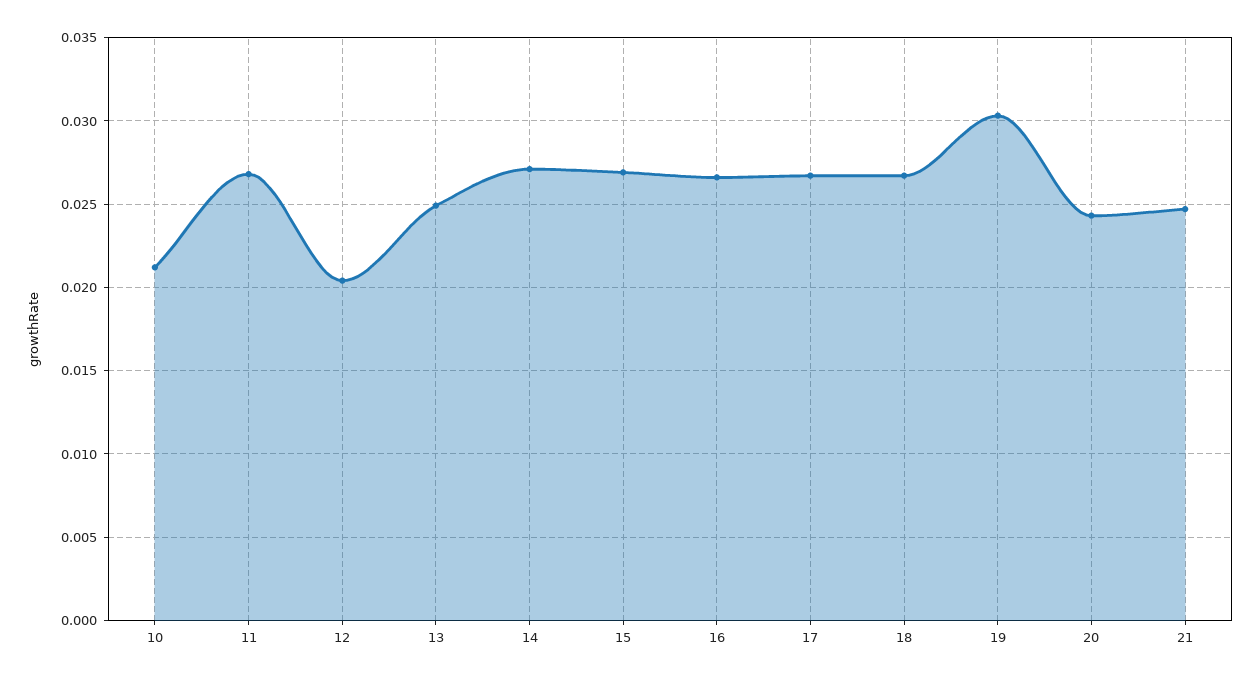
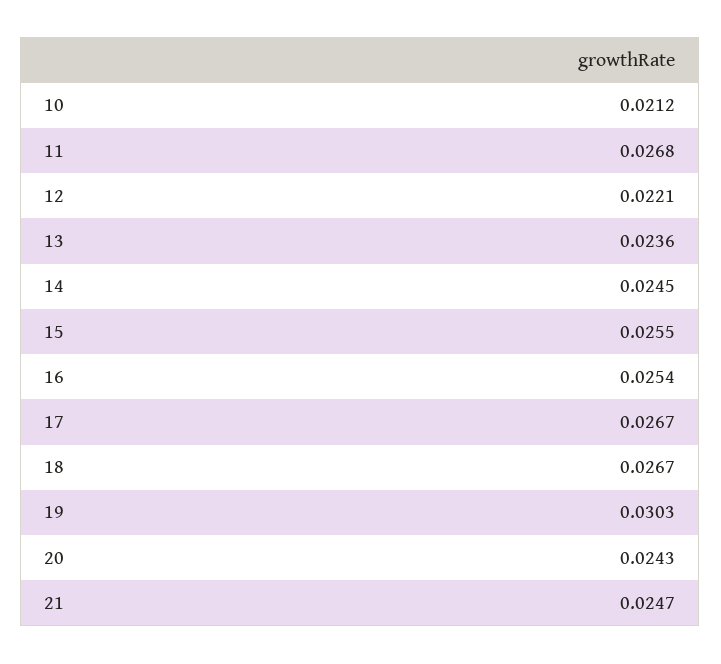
  {
    "10": 0.0212,
    "11": 0.0268,
-   "12": 0.0205,
+   "12": 0.0221,
-   "13": 0.025,
+   "13": 0.0236,
-   "14": 0.027,
+   "14": 0.0245,
-   "15": 0.027,
+   "15": 0.0255,
-   "16": 0.0265,
+   "16": 0.0254,
    "17": 0.0267,
    "18": 0.0267,
    "19": 0.0303,
    "20": 0.0243,
    "21": 0.0247
  }

